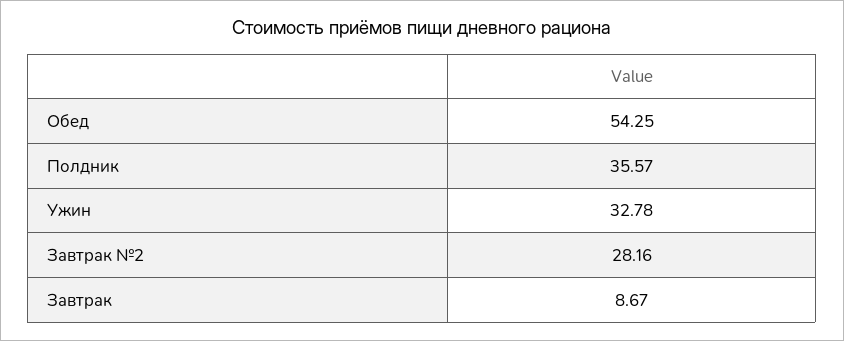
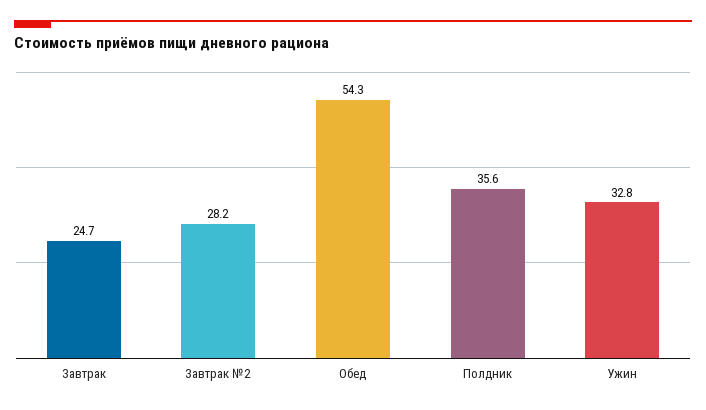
  {
    "Обед": 54.25,
    "Полдник": 35.57,
    "Ужин": 32.78,
    "Завтрак №2": 28.16,
-   "Завтрак": 8.67
+   "Завтрак": 24.7
  }

